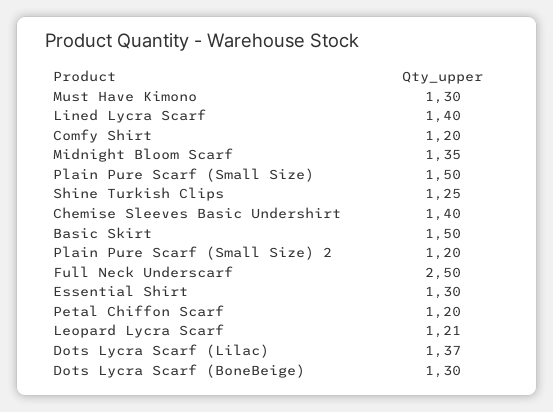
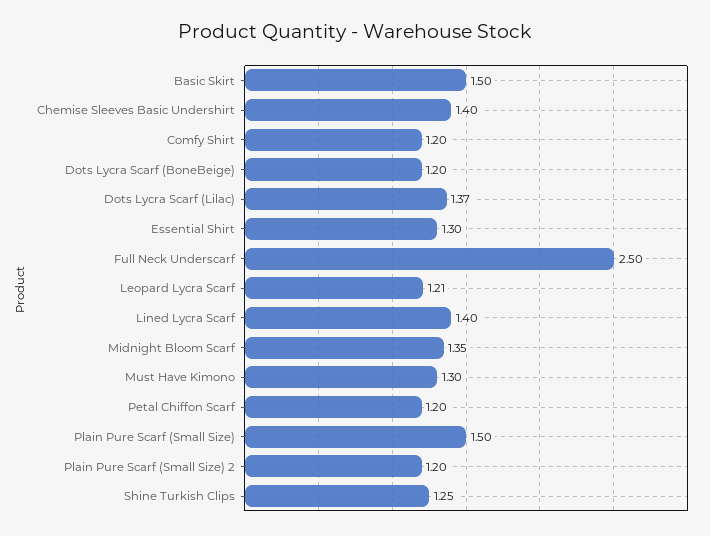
  {
    "Must Have Kimono": 1.3,
    "Lined Lycra Scarf": 1.4,
    "Comfy Shirt": 1.2,
    "Midnight Bloom Scarf": 1.35,
    "Plain Pure Scarf (Small Size)": 1.5,
    "Shine Turkish Clips": 1.25,
    "Chemise Sleeves Basic Undershirt": 1.4,
    "Basic Skirt": 1.5,
    "Plain Pure Scarf (Small Size) 2": 1.2,
    "Full Neck Underscarf": 2.5,
    "Essential Shirt": 1.3,
    "Petal Chiffon Scarf": 1.2,
    "Leopard Lycra Scarf": 1.21,
    "Dots Lycra Scarf (Lilac)": 1.37,
-   "Dots Lycra Scarf (BoneBeige)": 1.3
+   "Dots Lycra Scarf (BoneBeige)": 1.2
  }

